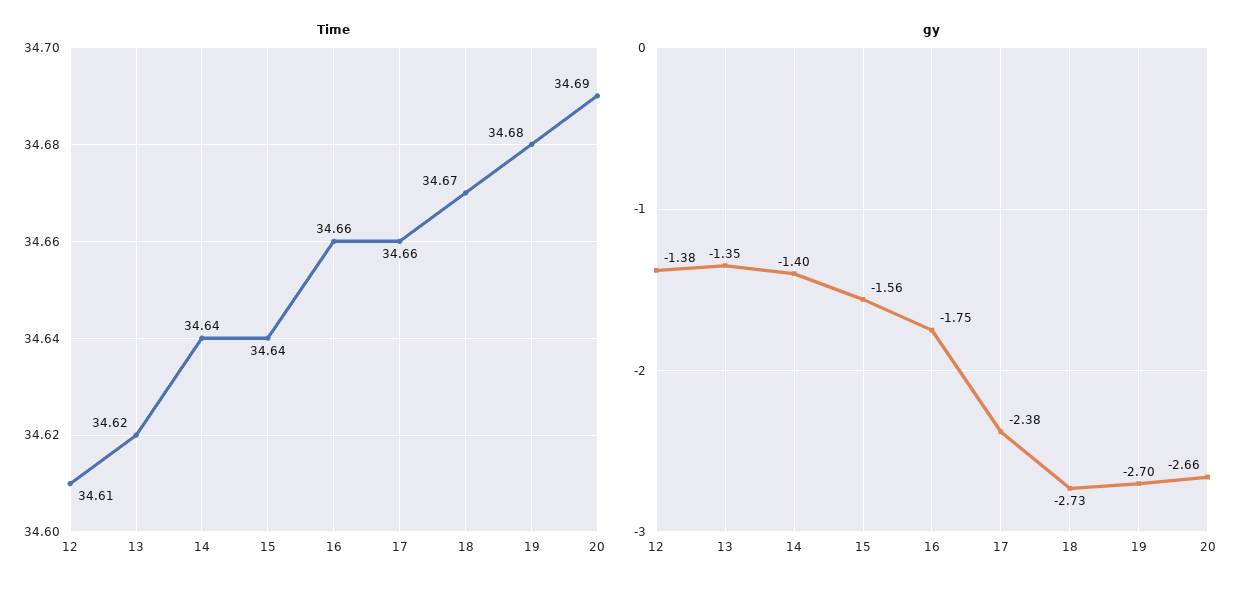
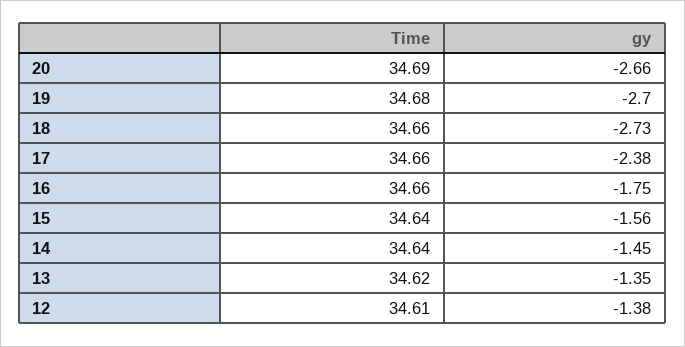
  {
    "Time": {
      "12": 34.61,
      "13": 34.62,
      "14": 34.64,
      "15": 34.64,
      "16": 34.66,
      "17": 34.66,
-     "18": 34.67,
+     "18": 34.66,
      "19": 34.68,
      "20": 34.69
    },
    "gy": {
      "12": -1.38,
      "13": -1.35,
-     "14": -1.4,
+     "14": -1.45,
      "15": -1.56,
      "16": -1.75,
      "17": -2.38,
      "18": -2.73,
      "19": -2.7,
      "20": -2.66
    }
  }

